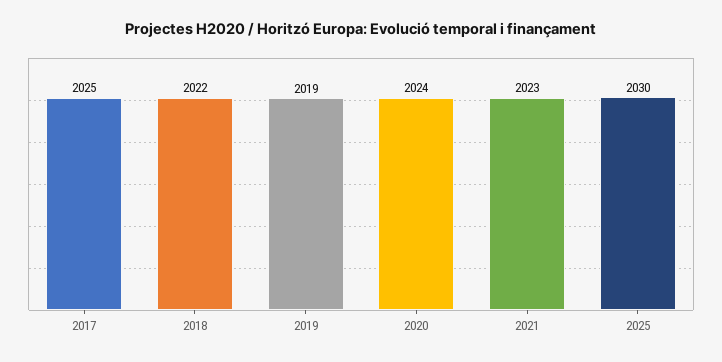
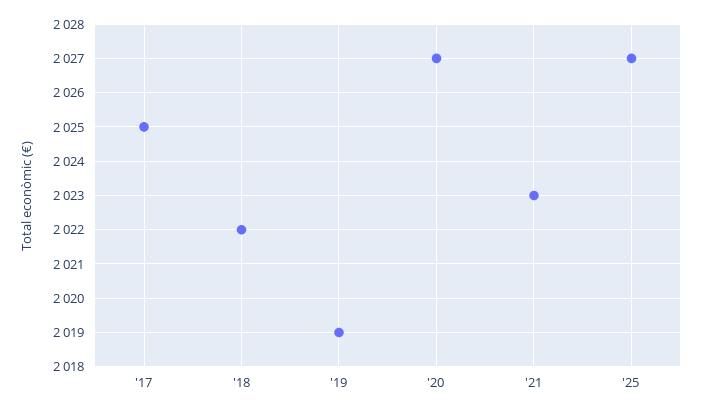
  {
    "2017": 2025,
    "2018": 2022,
    "2019": 2019,
-   "2020": 2024,
+   "2020": 2027,
    "2021": 2023,
-   "2025": 2030
+   "2025": 2027
  }

